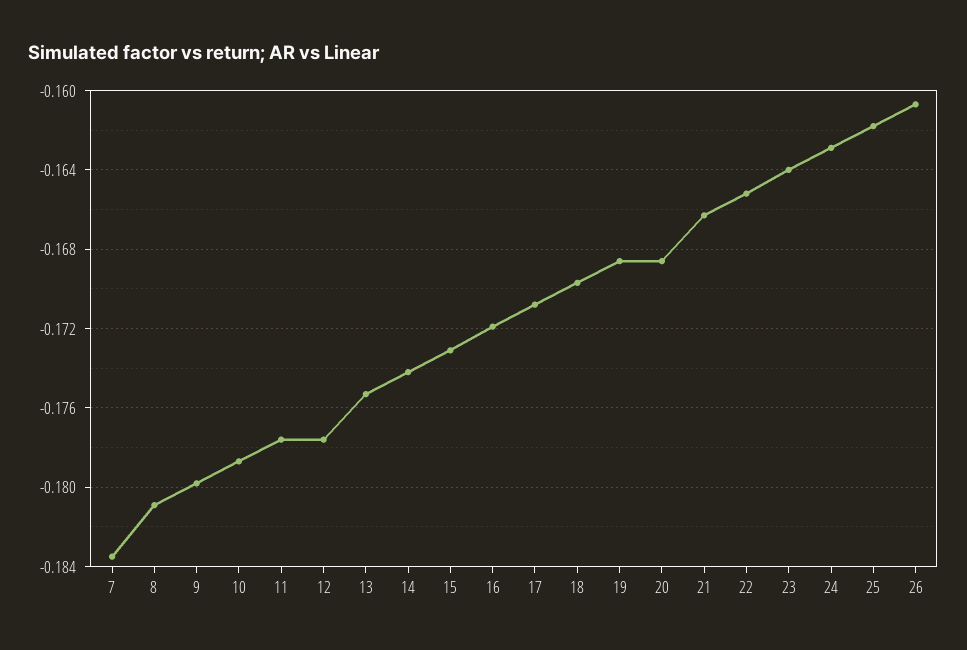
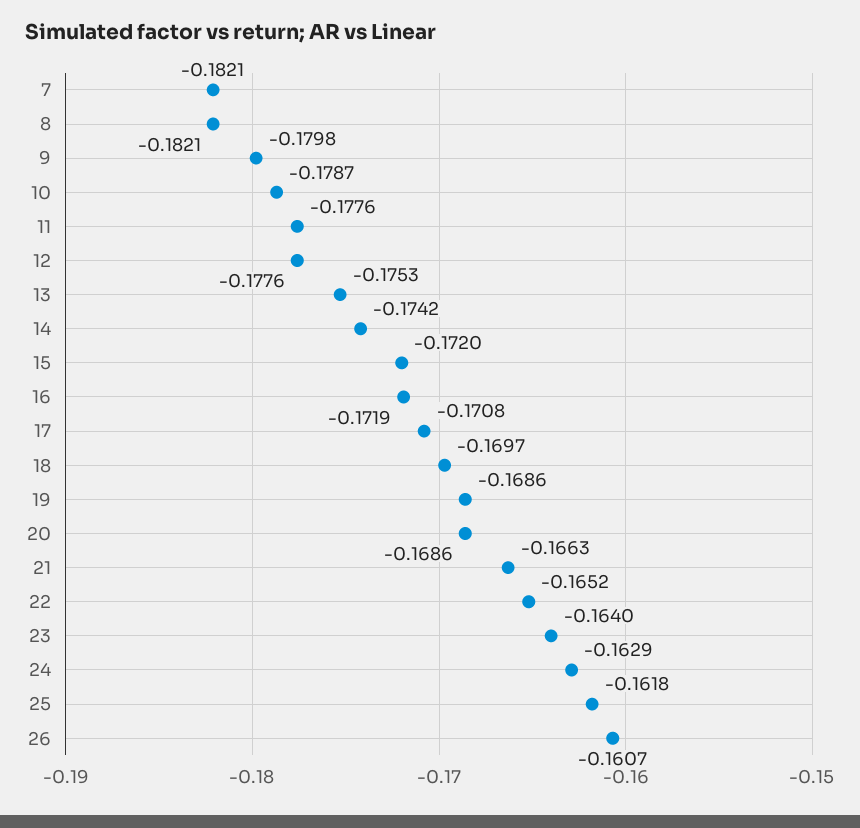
  {
-   "7": -0.1835,
+   "7": -0.1821,
-   "8": -0.181,
+   "8": -0.1821,
    "9": -0.1798,
    "10": -0.1787,
    "11": -0.1776,
    "12": -0.1776,
    "13": -0.1753,
    "14": -0.1742,
-   "15": -0.173,
+   "15": -0.172,
    "16": -0.1719,
    "17": -0.1708,
    "18": -0.1697,
    "19": -0.1686,
    "20": -0.1686,
    "21": -0.1663,
    "22": -0.1652,
    "23": -0.164,
    "24": -0.1629,
    "25": -0.1618,
    "26": -0.1607
  }

